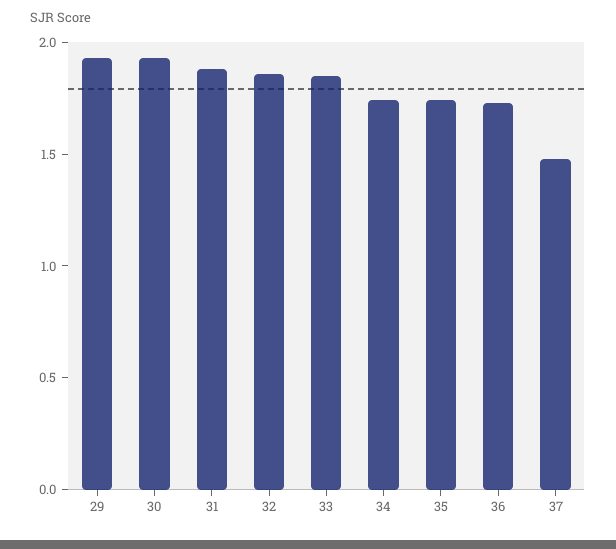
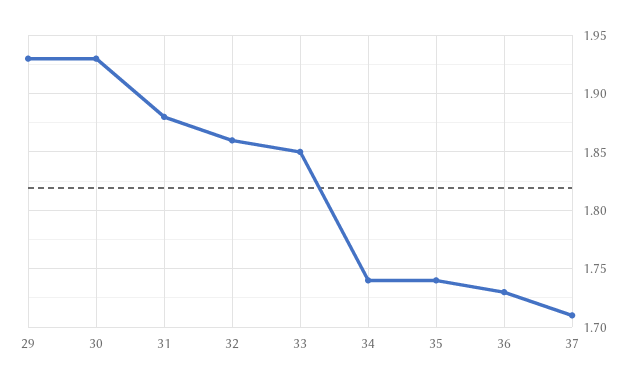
  {
    "29": 1.93,
    "30": 1.93,
    "31": 1.88,
    "32": 1.86,
    "33": 1.85,
    "34": 1.74,
    "35": 1.74,
    "36": 1.73,
-   "37": 1.5
+   "37": 1.71
  }

